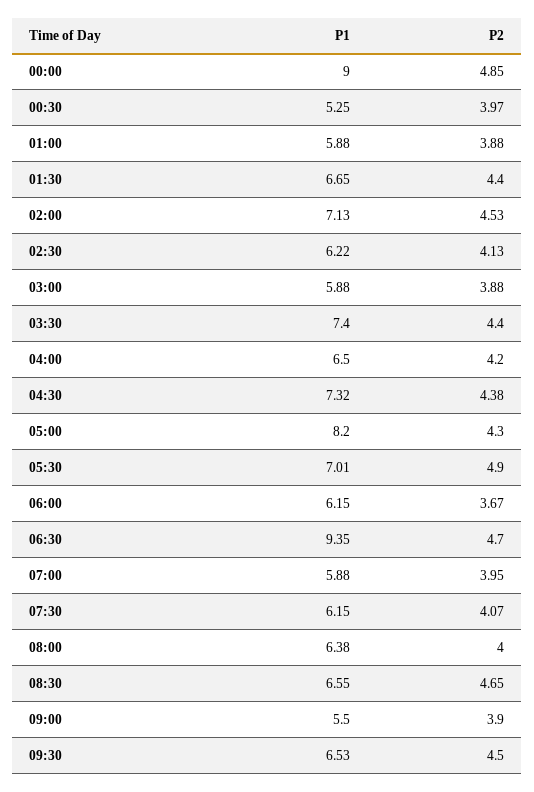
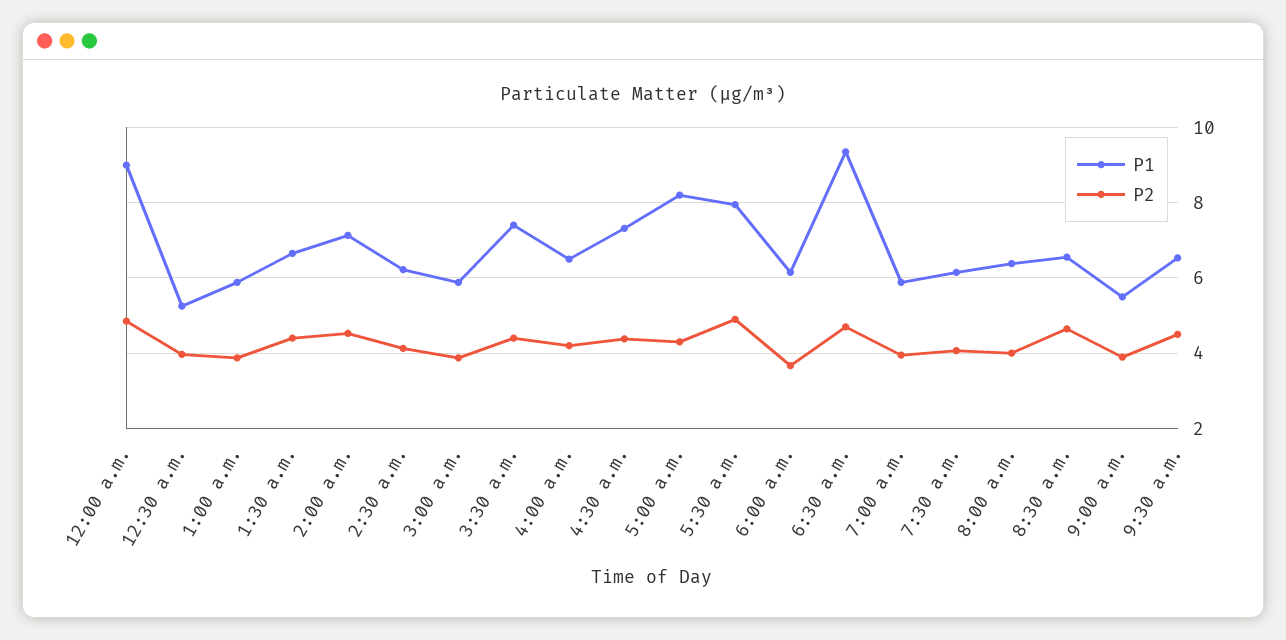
  {
    "P1": {
      "00:00": 9,
      "00:30": 5.25,
      "01:00": 5.88,
      "01:30": 6.65,
      "02:00": 7.13,
      "02:30": 6.22,
      "03:00": 5.88,
      "03:30": 7.4,
      "04:00": 6.5,
      "04:30": 7.32,
      "05:00": 8.2,
-     "05:30": 7.01,
+     "05:30": 8,
      "06:00": 6.15,
      "06:30": 9.35,
      "07:00": 5.88,
      "07:30": 6.15,
      "08:00": 6.38,
      "08:30": 6.55,
      "09:00": 5.5,
      "09:30": 6.53
    },
    "P2": {
      "00:00": 4.85,
      "00:30": 3.97,
      "01:00": 3.88,
      "01:30": 4.4,
      "02:00": 4.53,
      "02:30": 4.13,
      "03:00": 3.88,
      "03:30": 4.4,
      "04:00": 4.2,
      "04:30": 4.38,
      "05:00": 4.3,
      "05:30": 4.9,
      "06:00": 3.67,
      "06:30": 4.7,
      "07:00": 3.95,
      "07:30": 4.07,
      "08:00": 4,
      "08:30": 4.65,
      "09:00": 3.9,
      "09:30": 4.5
    }
  }

